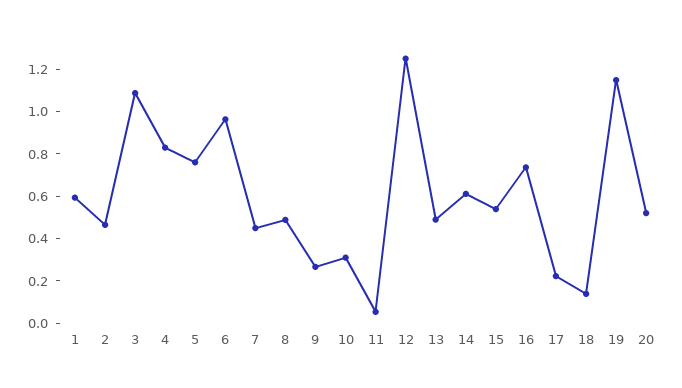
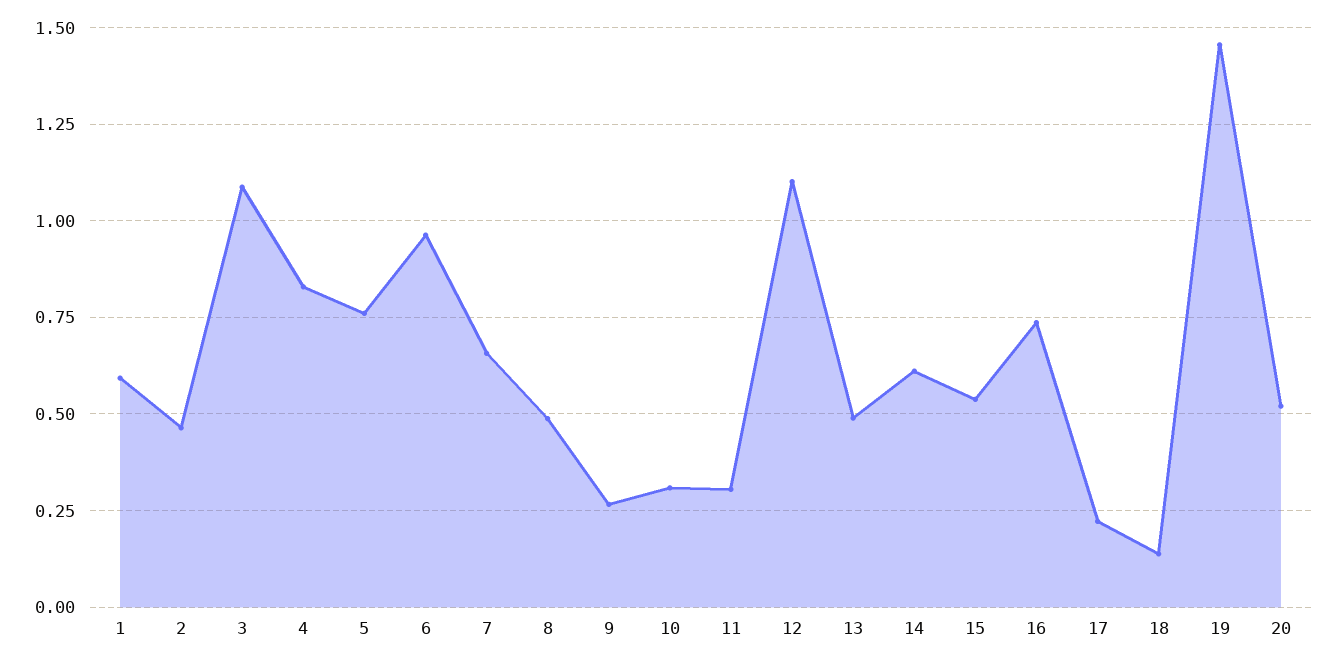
  {
    "1": 0.6,
    "2": 0.475,
    "3": 1.075,
    "4": 0.825,
    "5": 0.75,
    "6": 0.975,
-   "7": 0.45,
+   "7": 0.65,
    "8": 0.5,
    "9": 0.275,
    "10": 0.3,
-   "11": 0.05,
+   "11": 0.3,
-   "12": 1.25,
+   "12": 1.1,
    "13": 0.5,
    "14": 0.6,
    "15": 0.55,
    "16": 0.725,
    "17": 0.225,
    "18": 0.15,
-   "19": 1.15,
+   "19": 1.45,
    "20": 0.525
  }

